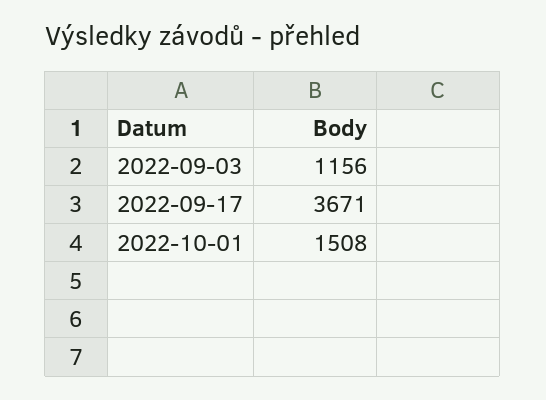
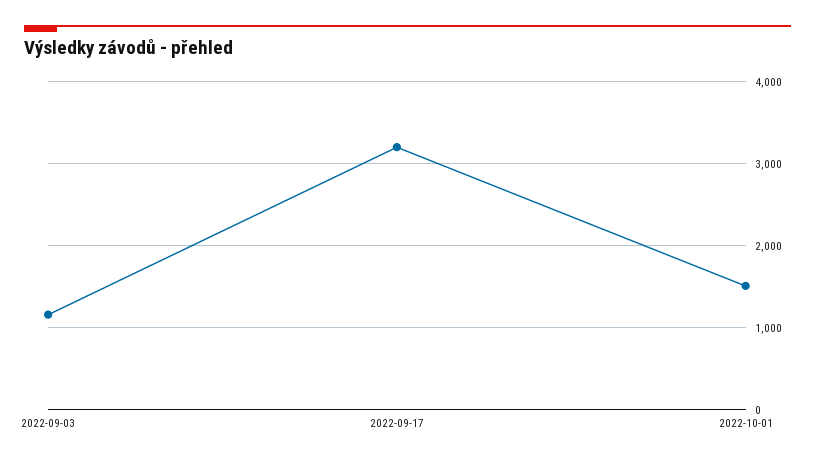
  {
    "2022-09-03": 1156,
-   "2022-09-17": 3671,
+   "2022-09-17": 3200,
    "2022-10-01": 1508
  }

